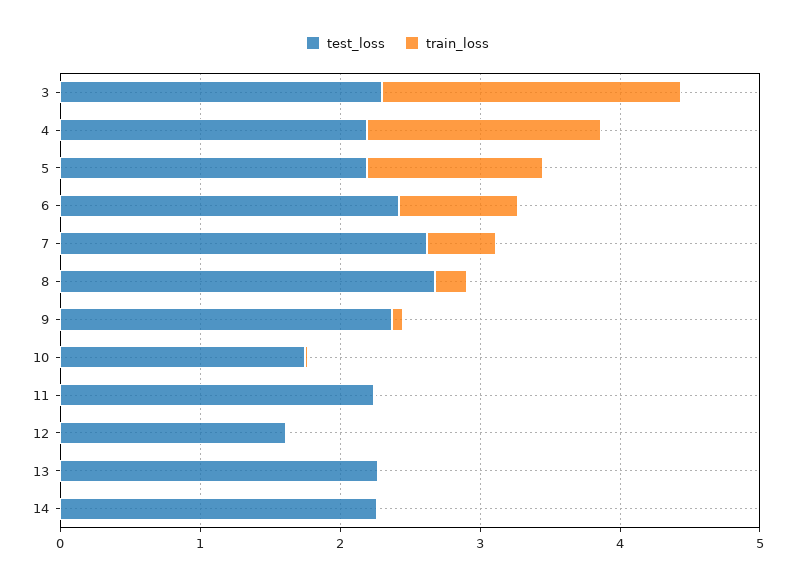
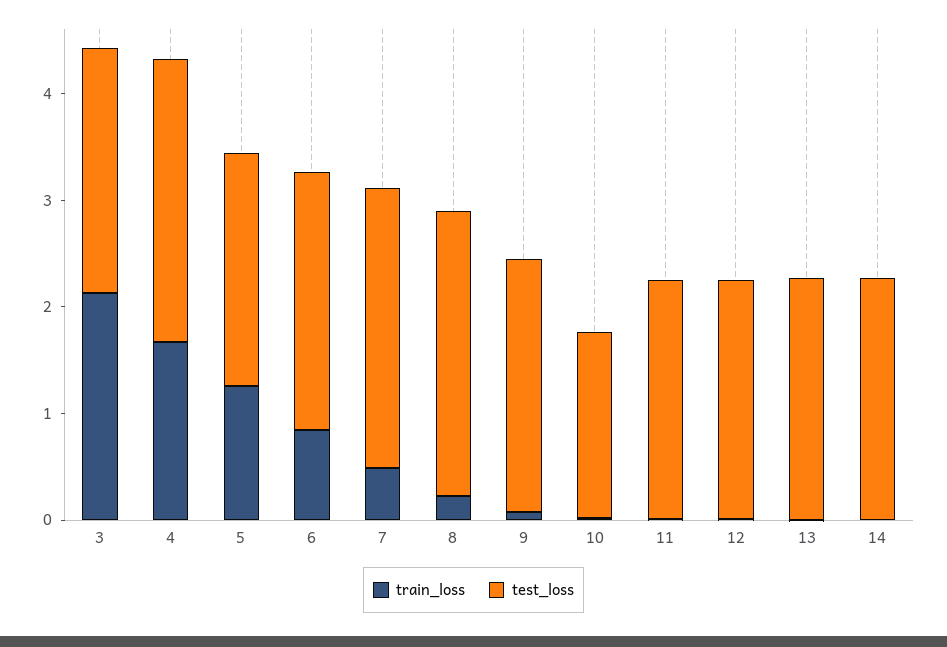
  {
    "test_loss": {
      "3": 2.4,
-     "4": 2.2,
+     "4": 2.6,
      "5": 2.2,
      "6": 2.4,
      "7": 2.6,
      "8": 2.6,
      "9": 2.4,
      "10": 1.8,
      "11": 2.2,
-     "12": 1.6,
+     "12": 2.2,
      "13": 2.2,
      "14": 2.2
    },
    "train_loss": {
      "3": 2.2,
      "4": 1.6,
      "5": 1.2,
      "6": 0.8,
      "7": 0.4,
      "8": 0.2,
      "9": 0,
      "10": 0,
      "11": 0,
      "12": 0,
      "13": 0,
      "14": 0
    }
  }

